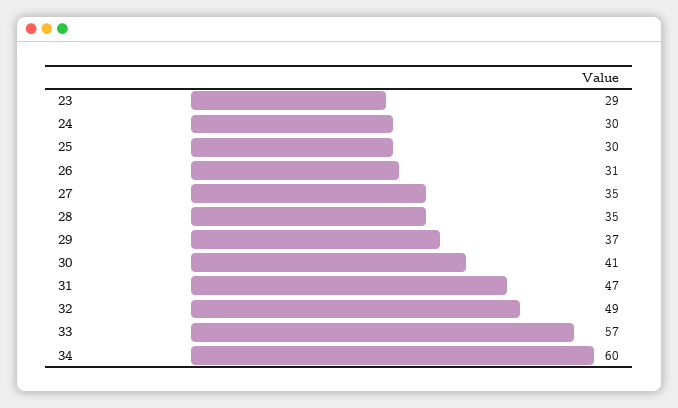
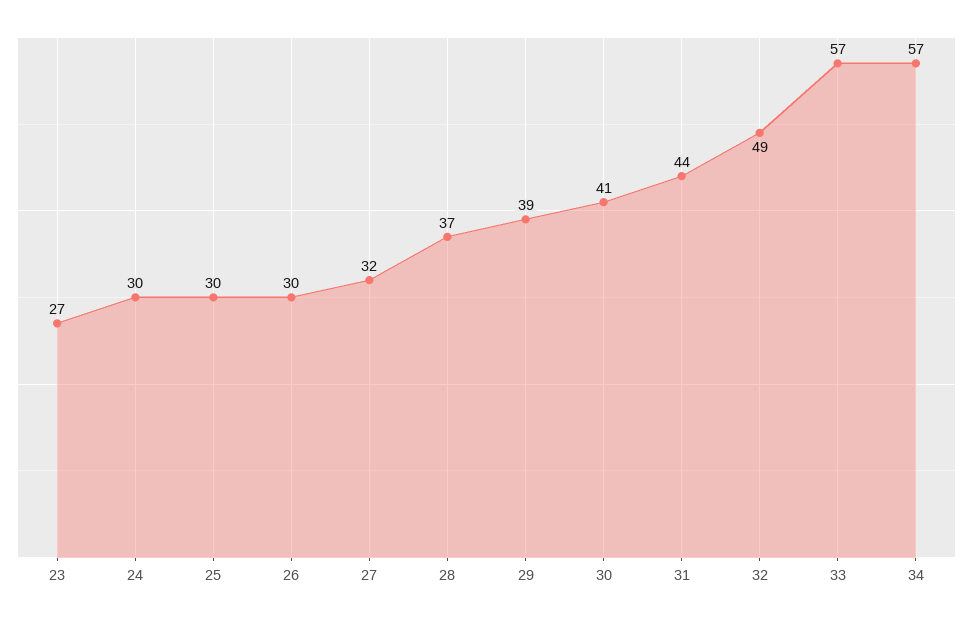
  {
-   "23": 29,
+   "23": 27,
    "24": 30,
    "25": 30,
-   "26": 31,
+   "26": 30,
-   "27": 35,
+   "27": 32,
-   "28": 35,
+   "28": 37,
-   "29": 37,
+   "29": 39,
    "30": 41,
-   "31": 47,
+   "31": 44,
    "32": 49,
    "33": 57,
-   "34": 60
+   "34": 57
  }

